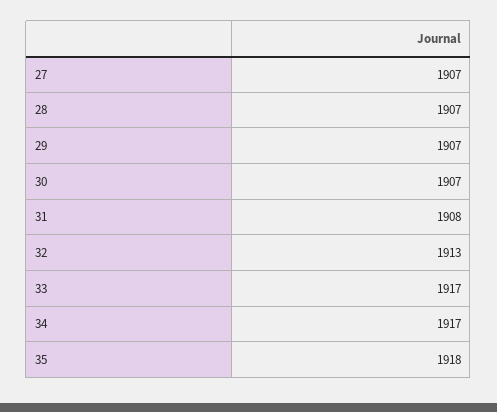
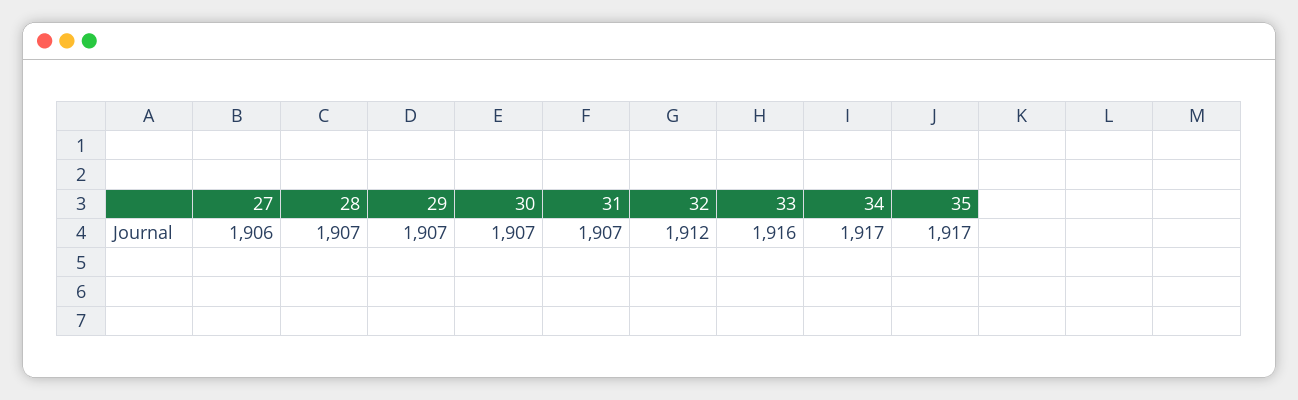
  {
-   "27": 1907,
+   "27": 1906,
    "28": 1907,
    "29": 1907,
    "30": 1907,
-   "31": 1908,
+   "31": 1907,
-   "32": 1913,
+   "32": 1912,
-   "33": 1917,
+   "33": 1916,
    "34": 1917,
-   "35": 1918
+   "35": 1917
  }

